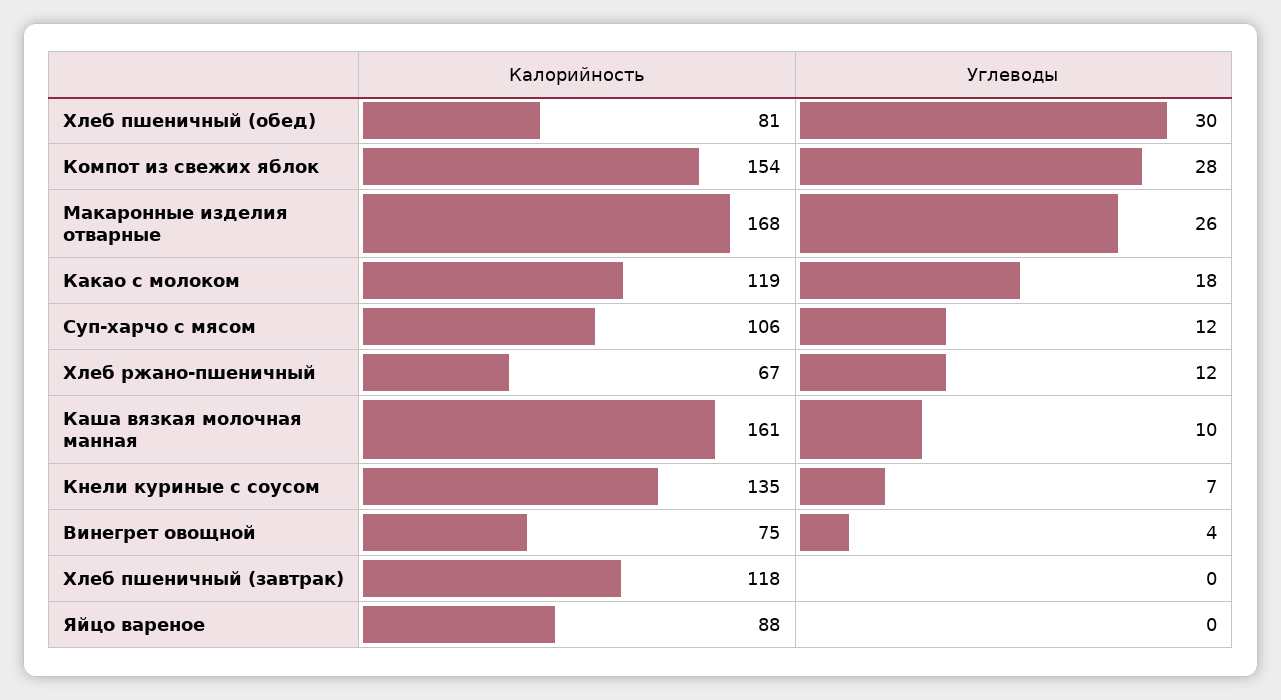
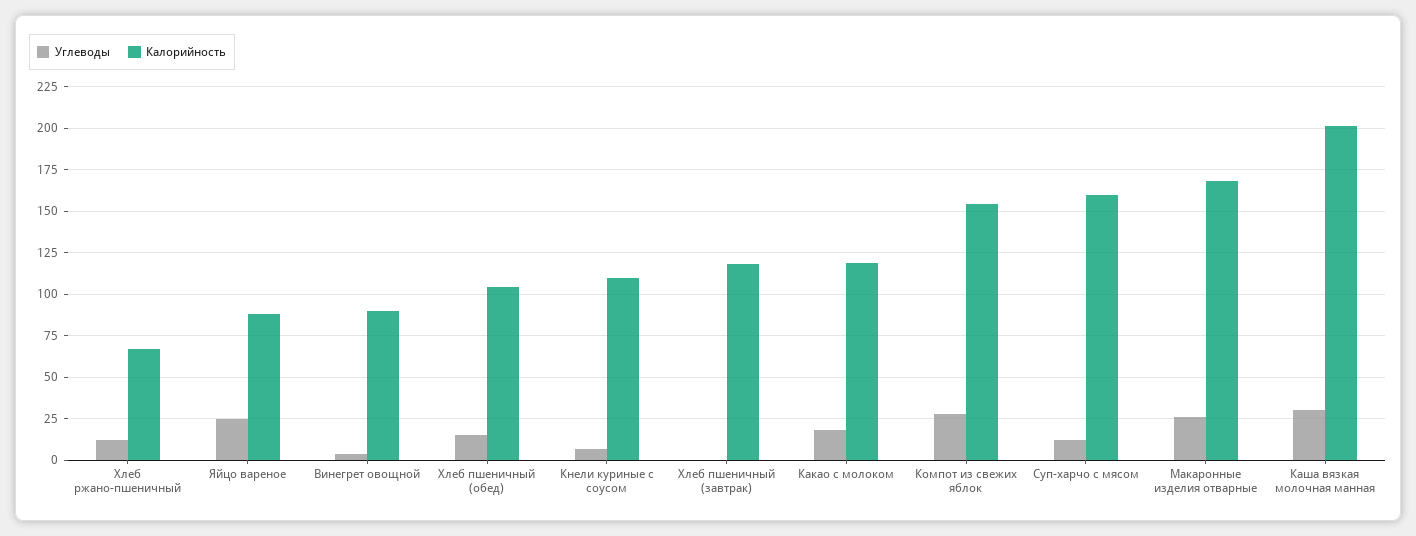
  {
    "Калорийность": {
-     "Хлеб пшеничный (обед)": 81,
+     "Хлеб пшеничный (обед)": 105,
      "Компот из свежих яблок": 154,
      "Макаронные изделия отварные": 168,
      "Какао с молоком": 119,
-     "Суп-харчо с мясом": 106,
+     "Суп-харчо с мясом": 160,
      "Хлеб ржано-пшеничный": 67,
-     "Каша вязкая молочная манная": 161,
+     "Каша вязкая молочная манная": 200,
-     "Кнели куриные с соусом": 135,
+     "Кнели куриные с соусом": 110,
-     "Винегрет овощной": 75,
+     "Винегрет овощной": 90,
      "Хлеб пшеничный (завтрак)": 118,
      "Яйцо вареное": 88
    },
    "Углеводы": {
-     "Хлеб пшеничный (обед)": 30,
+     "Хлеб пшеничный (обед)": 15,
      "Компот из свежих яблок": 28,
      "Макаронные изделия отварные": 26,
      "Какао с молоком": 18,
      "Суп-харчо с мясом": 12,
      "Хлеб ржано-пшеничный": 12,
-     "Каша вязкая молочная манная": 10,
+     "Каша вязкая молочная манная": 30,
      "Кнели куриные с соусом": 7,
      "Винегрет овощной": 4,
      "Хлеб пшеничный (завтрак)": 0,
-     "Яйцо вареное": 0
+     "Яйцо вареное": 25
    }
  }

